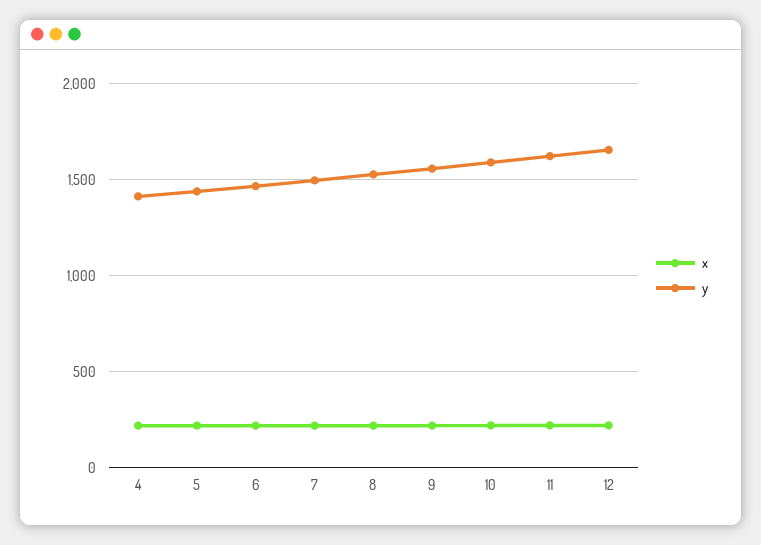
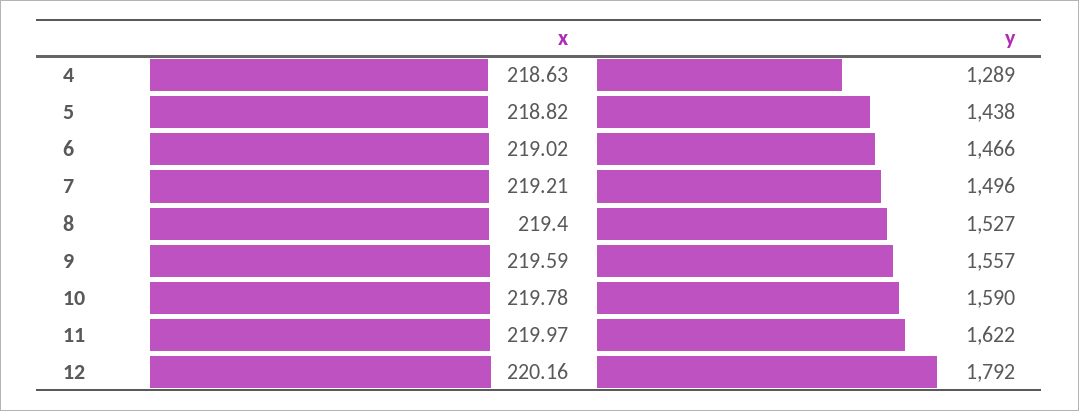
  {
    "x": {
      "4": 218.63,
      "5": 218.82,
      "6": 219.02,
      "7": 219.21,
      "8": 219.4,
      "9": 219.59,
      "10": 219.78,
      "11": 219.97,
      "12": 220.16
    },
    "y": {
-     "4": 1400,
+     "4": 1289,
      "5": 1438,
      "6": 1466,
      "7": 1496,
      "8": 1527,
      "9": 1557,
      "10": 1590,
      "11": 1622,
-     "12": 1650
+     "12": 1792
    }
  }

